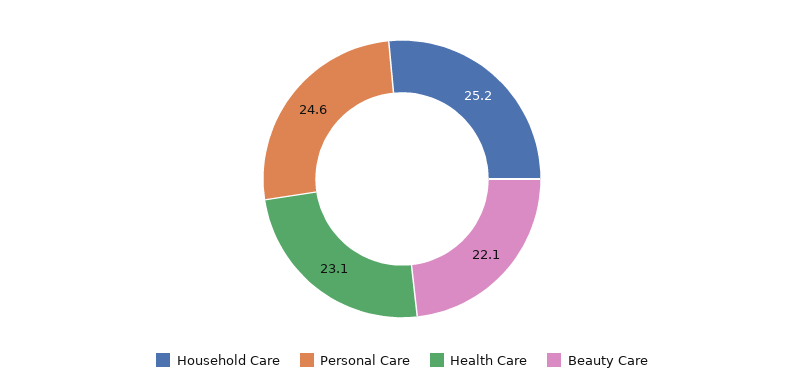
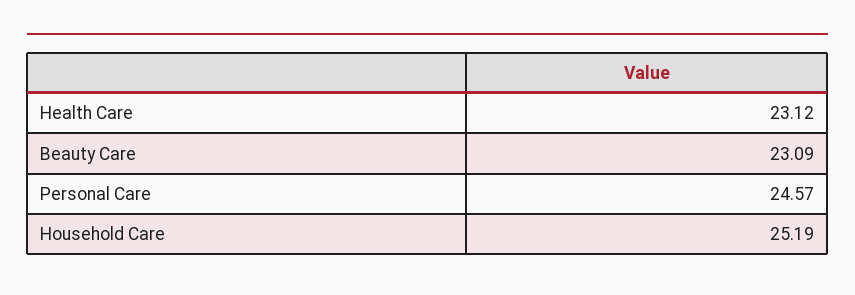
  {
    "Household Care": 25.19,
    "Personal Care": 24.57,
    "Health Care": 23.12,
-   "Beauty Care": 22.1
+   "Beauty Care": 23.09
  }

